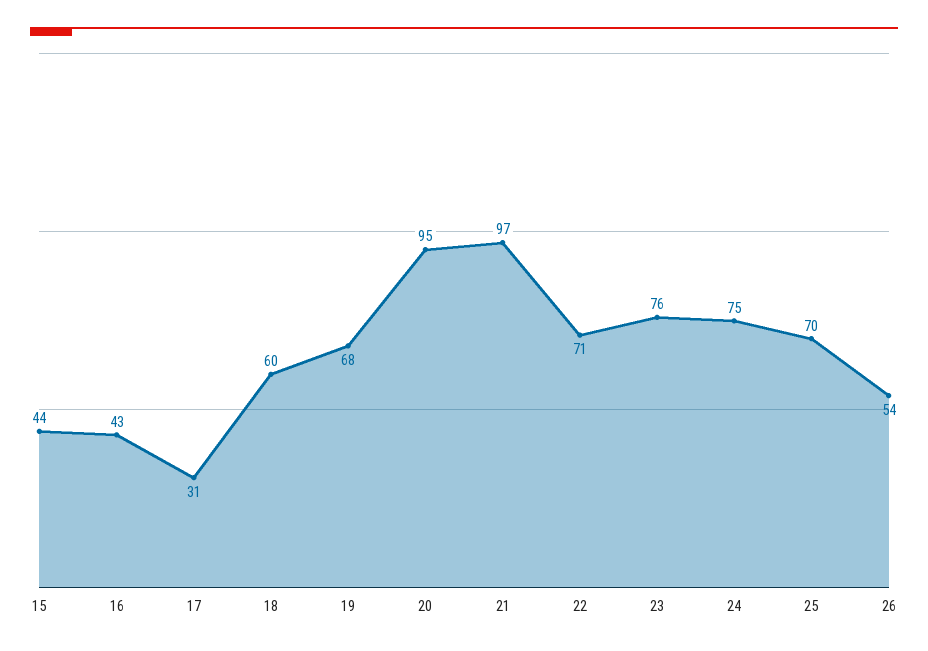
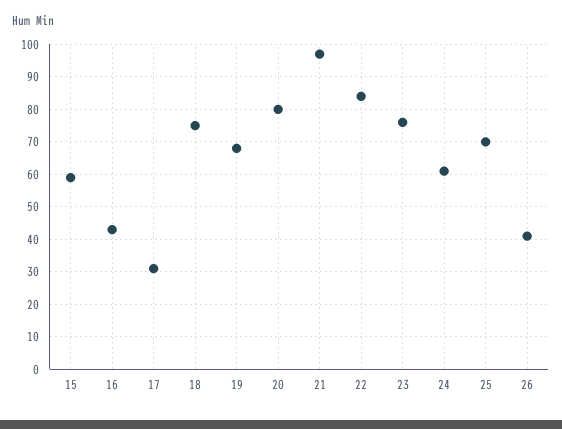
  {
-   "15": 44,
+   "15": 60,
    "16": 43,
    "17": 31,
-   "18": 60,
+   "18": 75,
    "19": 68,
-   "20": 95,
+   "20": 80,
    "21": 97,
-   "22": 71,
+   "22": 85,
    "23": 76,
-   "24": 75,
+   "24": 60,
    "25": 70,
-   "26": 54
+   "26": 40
  }

